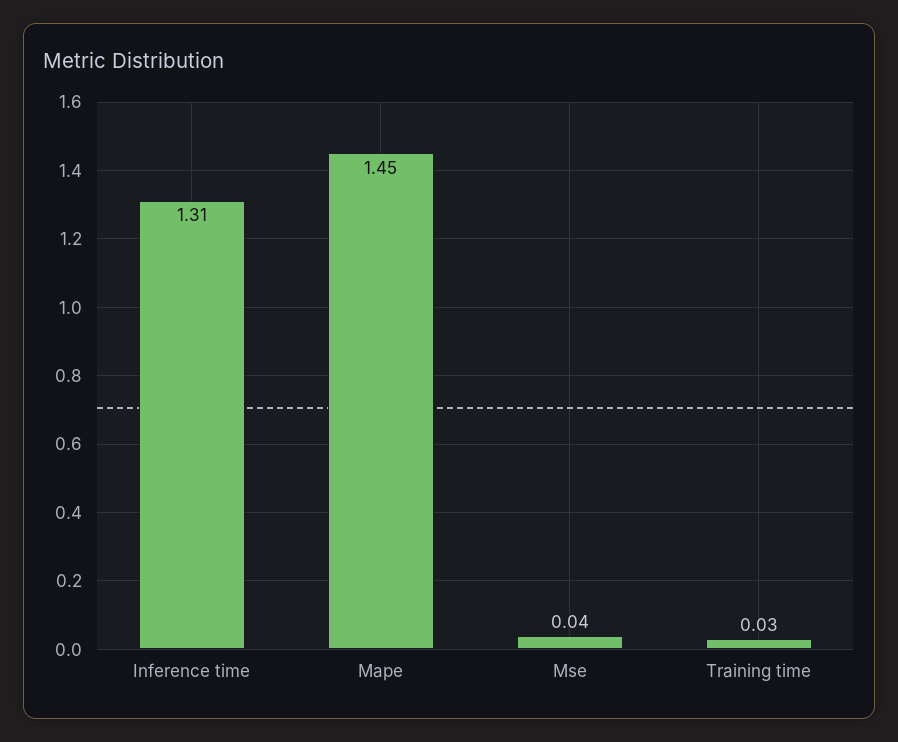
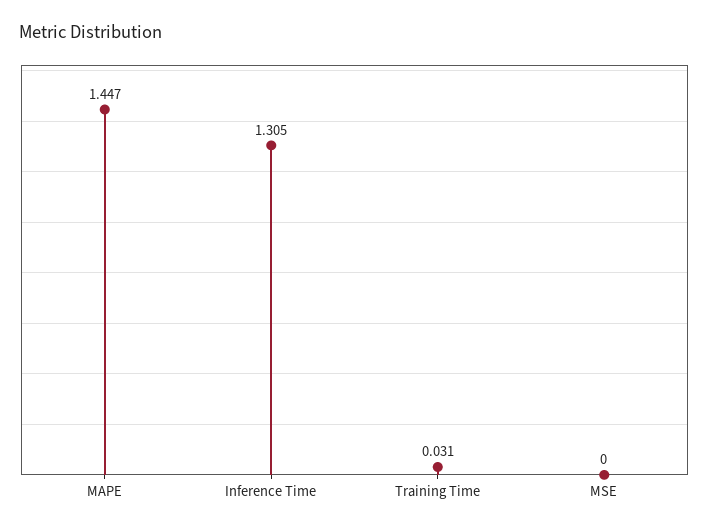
  {
    "Inference time": 1.305,
    "Mape": 1.447,
-   "Mse": 0.04,
+   "Mse": 0,
    "Training time": 0.031
  }

